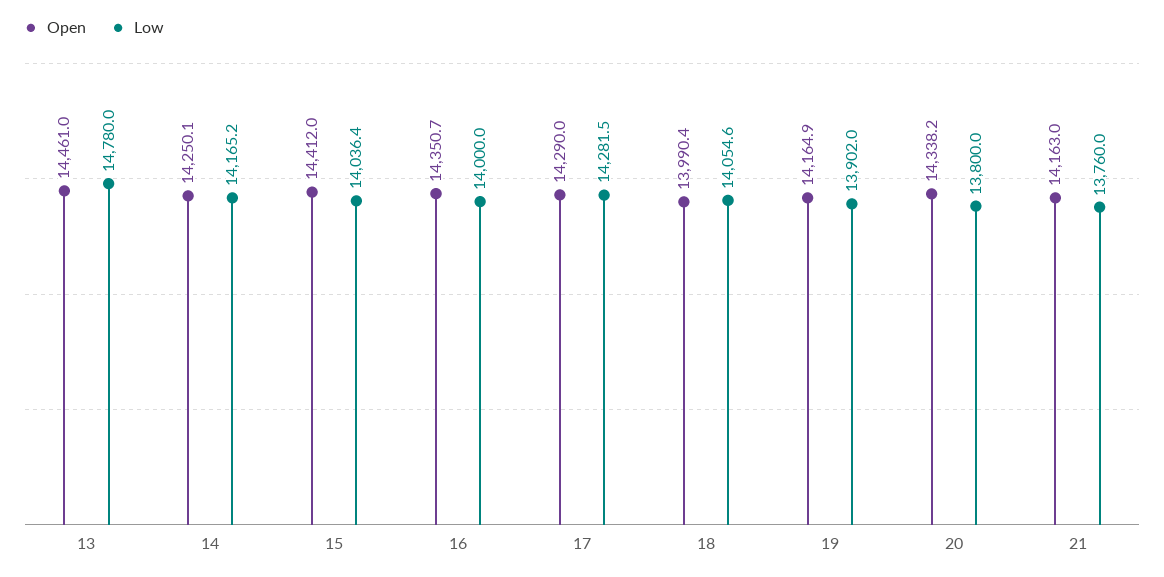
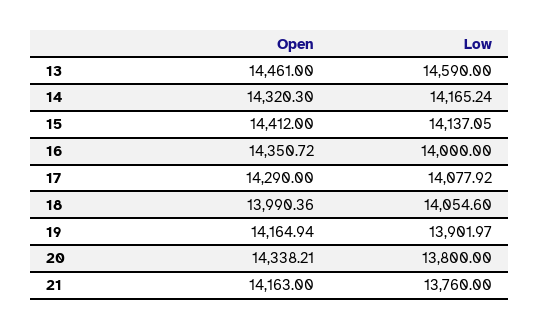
  {
    "Open": {
      "13": 14461,
-     "14": 14250.1,
+     "14": 14320.3,
      "15": 14412,
      "16": 14350.72,
      "17": 14290,
      "18": 13990.36,
      "19": 14164.94,
      "20": 14338.21,
      "21": 14163
    },
    "Low": {
-     "13": 14780,
+     "13": 14590,
      "14": 14165.24,
-     "15": 14036.4,
+     "15": 14137.05,
      "16": 14000,
-     "17": 14281.5,
+     "17": 14077.92,
      "18": 14054.6,
      "19": 13901.97,
      "20": 13800,
      "21": 13760
    }
  }

